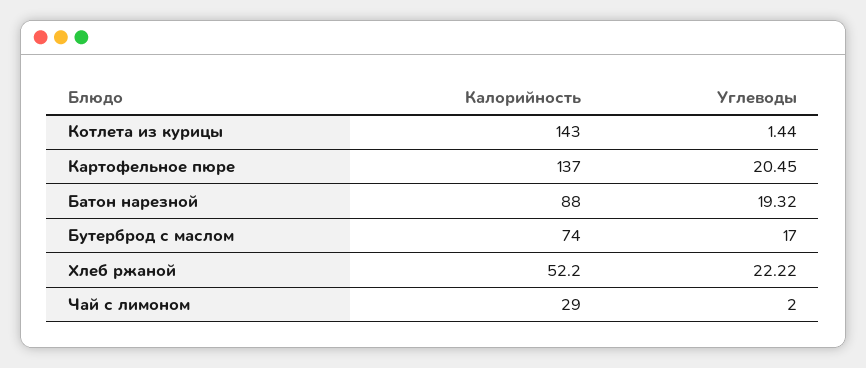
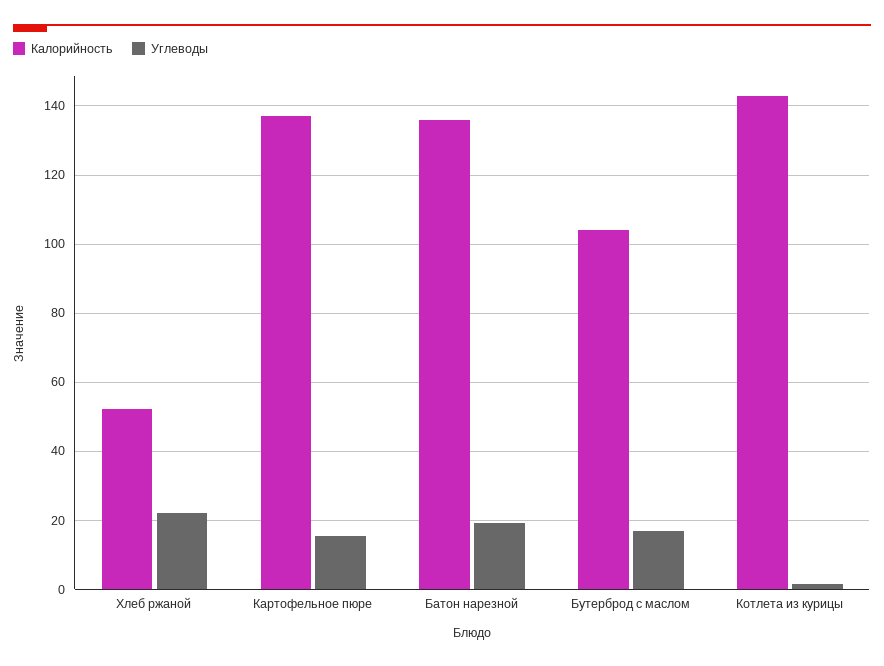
  {
    "Калорийность": {
      "Котлета из курицы": 143,
      "Картофельное пюре": 137,
-     "Батон нарезной": 88,
+     "Батон нарезной": 136,
-     "Бутерброд с маслом": 74,
+     "Бутерброд с маслом": 104,
-     "Хлеб ржаной": 52.2,
+     "Хлеб ржаной": 52.2
-     "Чай с лимоном": 29
    },
    "Углеводы": {
      "Котлета из курицы": 1.44,
-     "Картофельное пюре": 20.45,
+     "Картофельное пюре": 16,
      "Батон нарезной": 19.32,
      "Бутерброд с маслом": 17,
-     "Хлеб ржаной": 22.22,
+     "Хлеб ржаной": 22.22
-     "Чай с лимоном": 2
    }
  }

